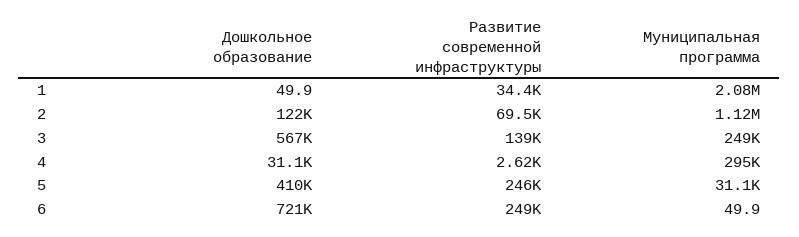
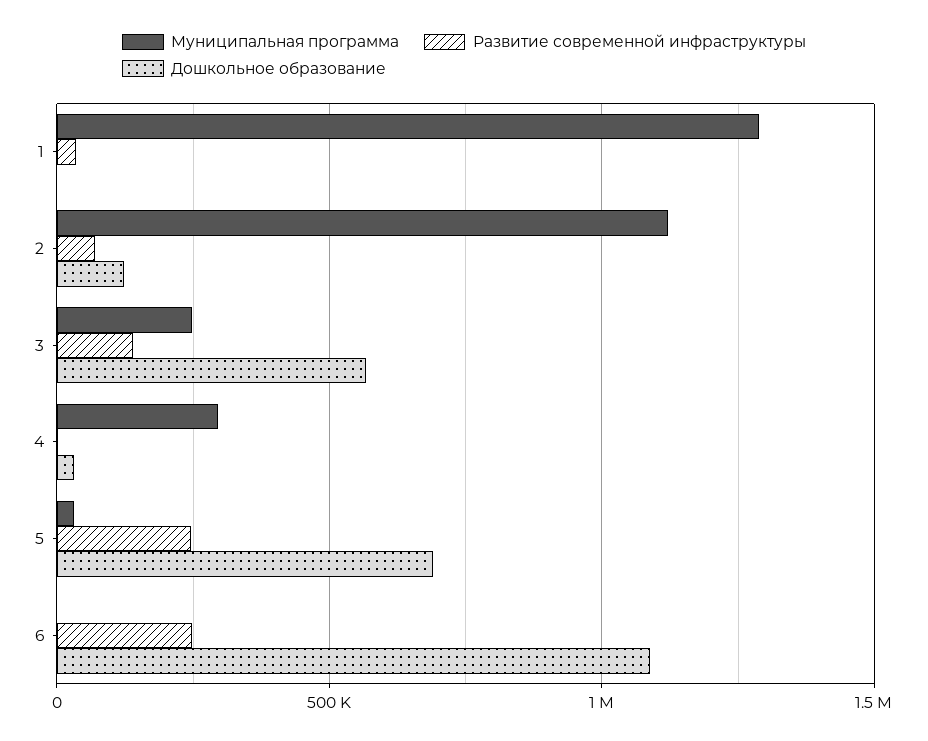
  {
    "Дошкольное образование": {
      "1": 49.9,
      "2": 122000,
      "3": 567000,
      "4": 31100,
-     "5": 410000,
+     "5": 700000,
-     "6": 721000
+     "6": 1100000
    },
    "Развитие современной инфраструктуры": {
      "1": 34400,
      "2": 69500,
      "3": 139000,
      "4": 2620,
      "5": 246000,
      "6": 249000
    },
    "Муниципальная программа": {
-     "1": 2080000,
+     "1": 1300000,
      "2": 1120000,
      "3": 249000,
      "4": 295000,
      "5": 31100,
      "6": 49.9
    }
  }

